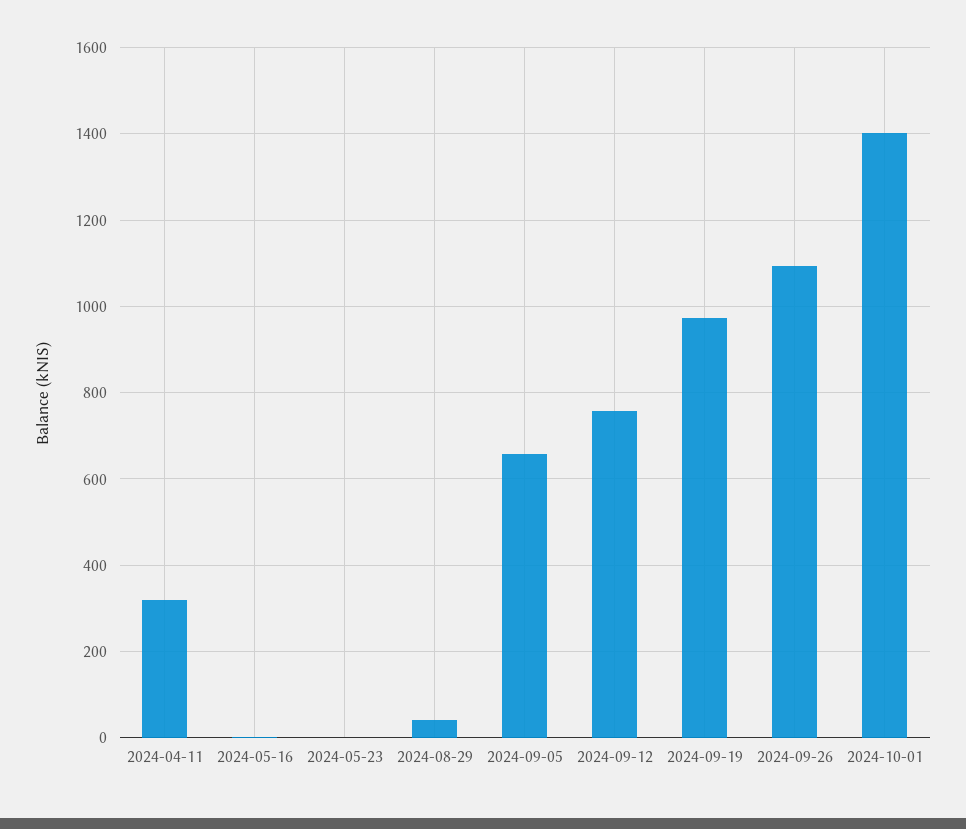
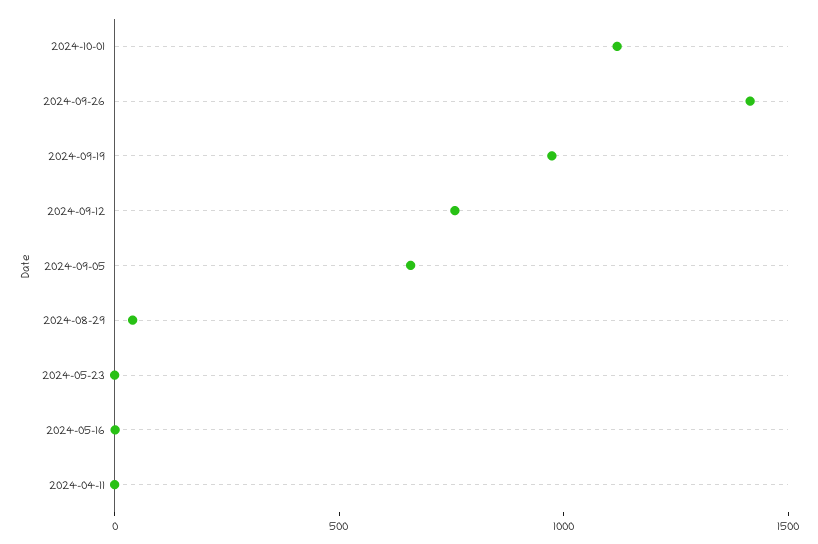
  {
-   "2024-04-11": 320,
+   "2024-04-11": 0,
    "2024-05-16": 0,
    "2024-05-23": 0,
    "2024-08-29": 40,
    "2024-09-05": 660,
    "2024-09-12": 760,
    "2024-09-19": 980,
-   "2024-09-26": 1100,
+   "2024-09-26": 1400,
-   "2024-10-01": 1400
+   "2024-10-01": 1100
  }

